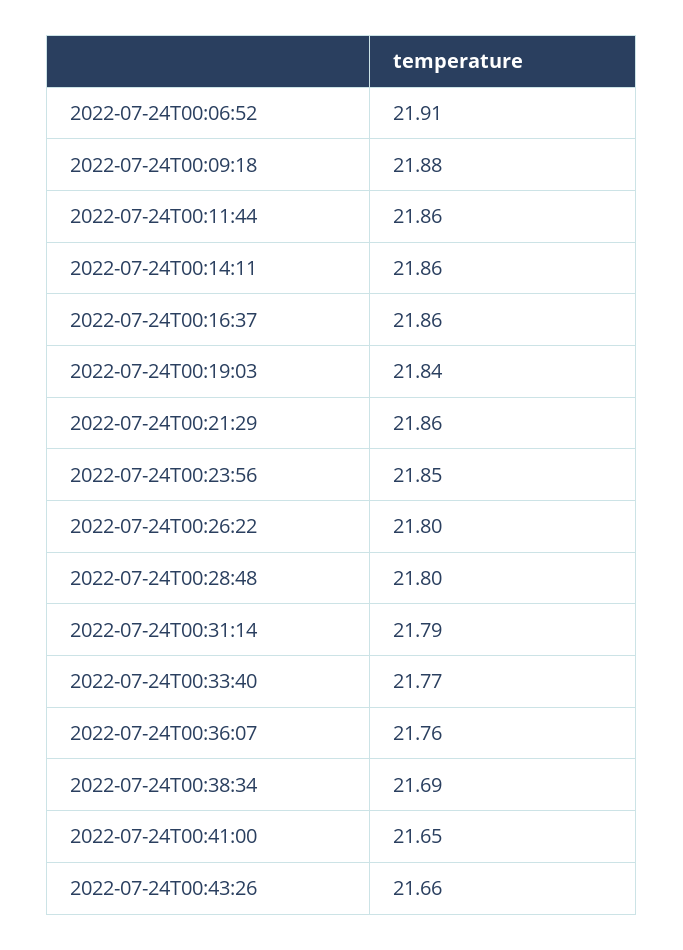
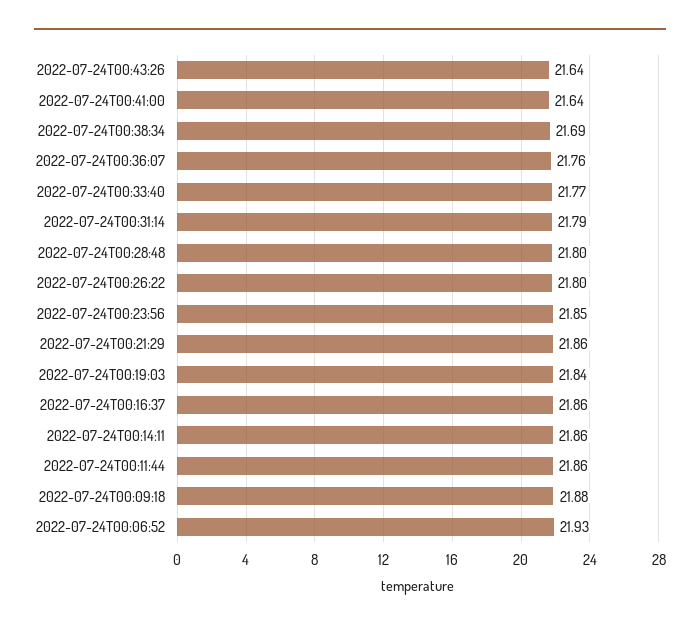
  {
-   "2022-07-24T00:06:52": 21.91,
+   "2022-07-24T00:06:52": 21.93,
    "2022-07-24T00:09:18": 21.88,
    "2022-07-24T00:11:44": 21.86,
    "2022-07-24T00:14:11": 21.86,
    "2022-07-24T00:16:37": 21.86,
    "2022-07-24T00:19:03": 21.84,
    "2022-07-24T00:21:29": 21.86,
    "2022-07-24T00:23:56": 21.85,
    "2022-07-24T00:26:22": 21.8,
    "2022-07-24T00:28:48": 21.8,
    "2022-07-24T00:31:14": 21.79,
    "2022-07-24T00:33:40": 21.77,
    "2022-07-24T00:36:07": 21.76,
    "2022-07-24T00:38:34": 21.69,
-   "2022-07-24T00:41:00": 21.65,
+   "2022-07-24T00:41:00": 21.64,
-   "2022-07-24T00:43:26": 21.66
+   "2022-07-24T00:43:26": 21.64
  }

